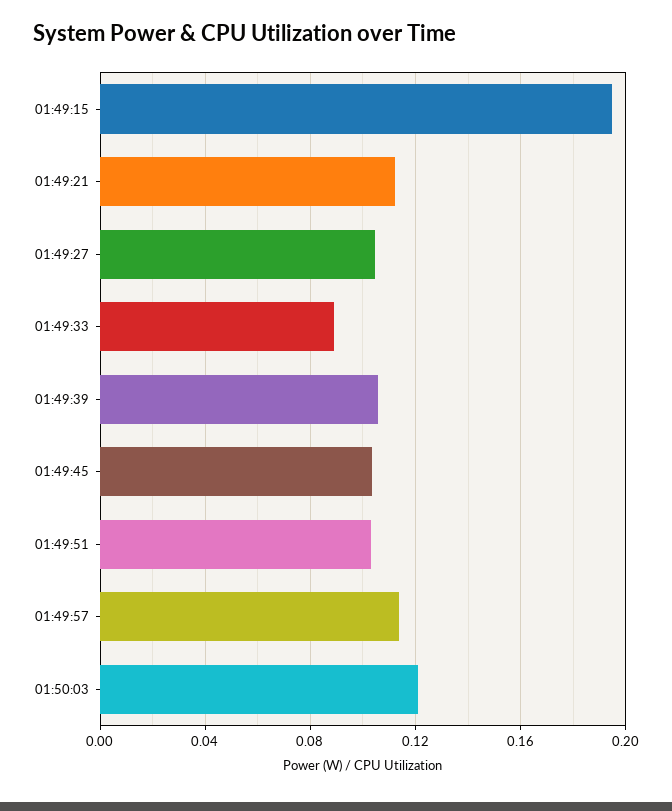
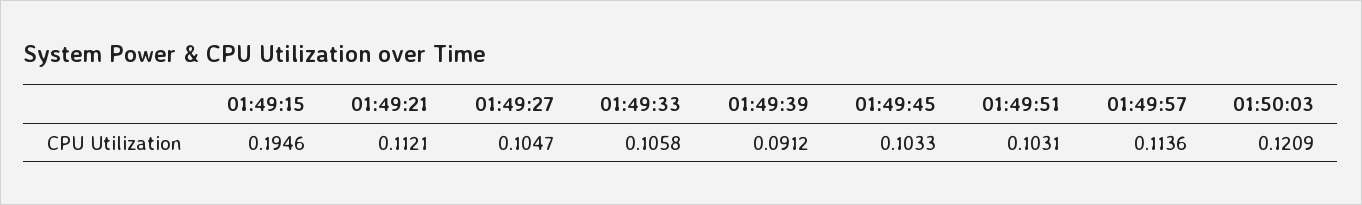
  {
    "01:49:15": 0.1946,
    "01:49:21": 0.1121,
    "01:49:27": 0.1047,
-   "01:49:33": 0.09,
+   "01:49:33": 0.1058,
-   "01:49:39": 0.105,
+   "01:49:39": 0.0912,
    "01:49:45": 0.1033,
    "01:49:51": 0.1031,
    "01:49:57": 0.1136,
    "01:50:03": 0.1209
  }

